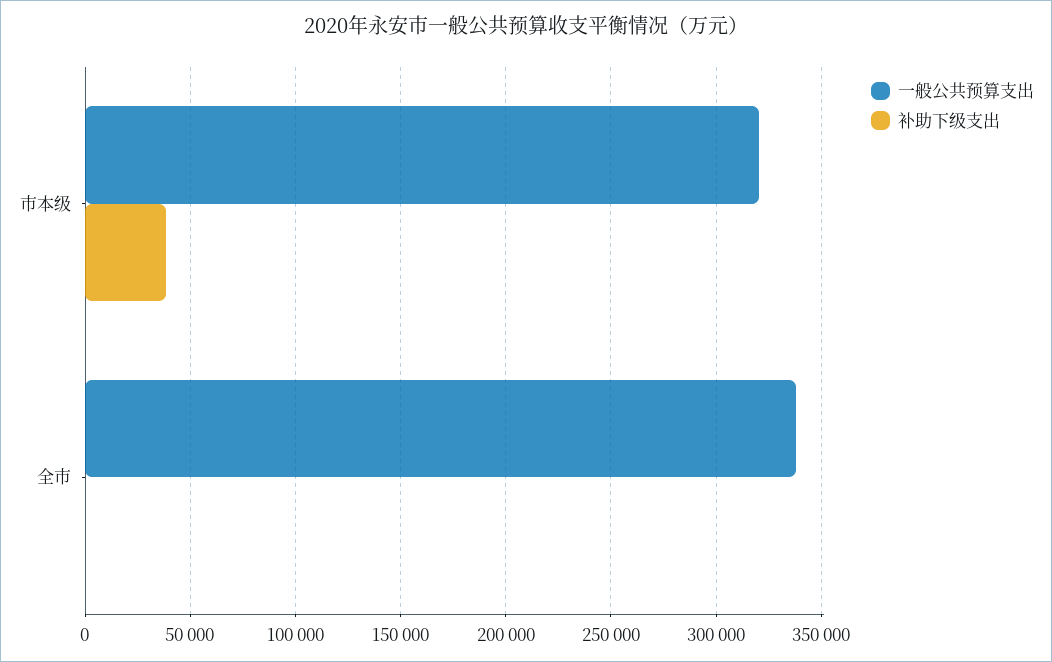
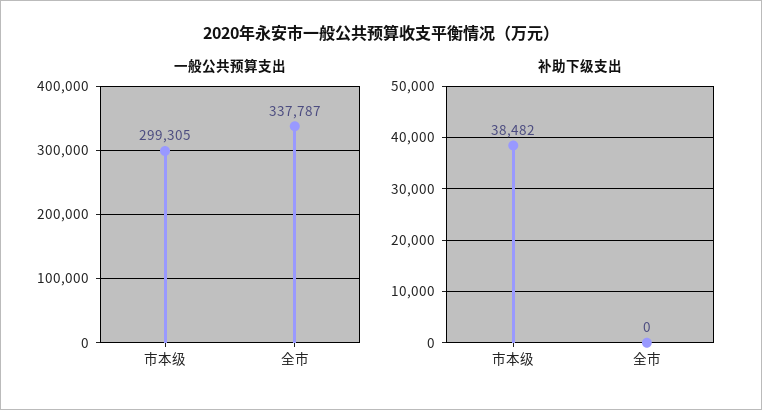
  {
    "一般公共预算支出": {
-     "市本级": 320000,
+     "市本级": 299305,
      "全市": 337787
    },
    "补助下级支出": {
      "市本级": 38482,
      "全市": 0
    }
  }

